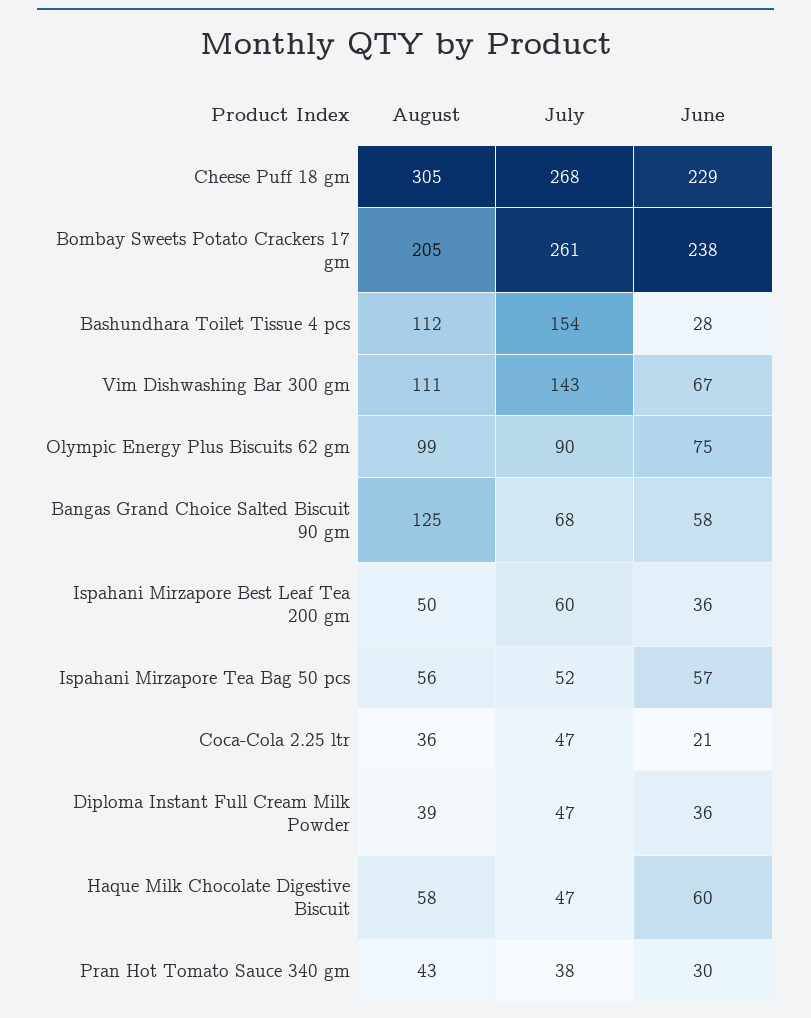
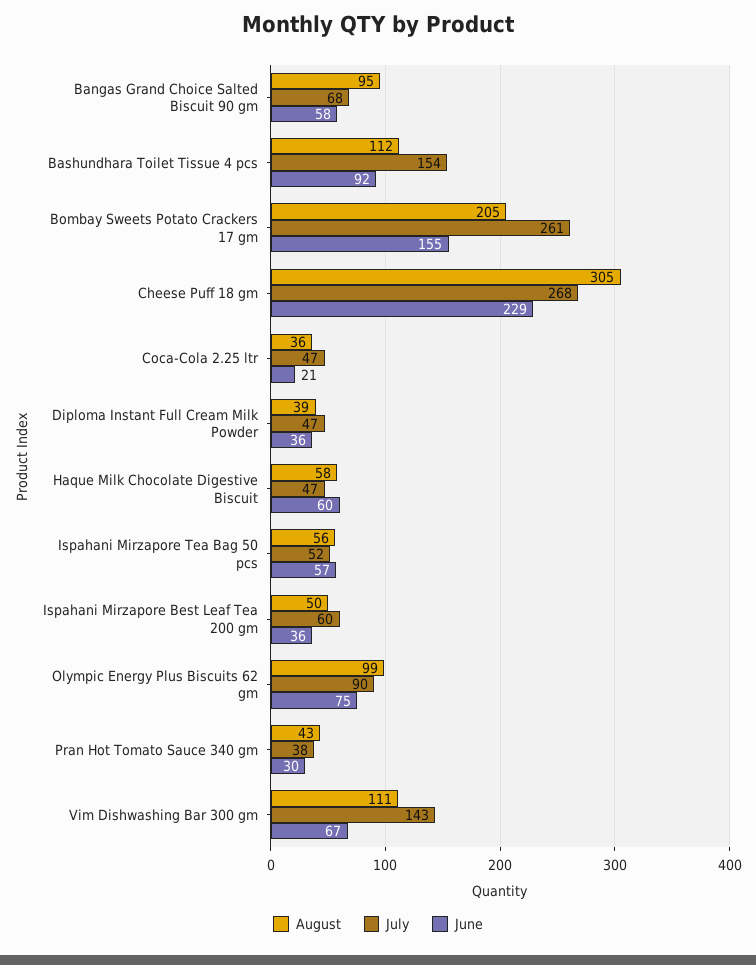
  {
    "August": {
      "Cheese Puff 18 gm": 305,
      "Bombay Sweets Potato Crackers 17 gm": 205,
      "Bashundhara Toilet Tissue 4 pcs": 112,
      "Vim Dishwashing Bar 300 gm": 111,
      "Olympic Energy Plus Biscuits 62 gm": 99,
-     "Bangas Grand Choice Salted Biscuit 90 gm": 125,
+     "Bangas Grand Choice Salted Biscuit 90 gm": 95,
      "Ispahani Mirzapore Best Leaf Tea 200 gm": 50,
      "Ispahani Mirzapore Tea Bag 50 pcs": 56,
      "Coca-Cola 2.25 ltr": 36,
      "Diploma Instant Full Cream Milk Powder": 39,
      "Haque Milk Chocolate Digestive Biscuit": 58,
      "Pran Hot Tomato Sauce 340 gm": 43
    },
    "July": {
      "Cheese Puff 18 gm": 268,
      "Bombay Sweets Potato Crackers 17 gm": 261,
      "Bashundhara Toilet Tissue 4 pcs": 154,
      "Vim Dishwashing Bar 300 gm": 143,
      "Olympic Energy Plus Biscuits 62 gm": 90,
      "Bangas Grand Choice Salted Biscuit 90 gm": 68,
      "Ispahani Mirzapore Best Leaf Tea 200 gm": 60,
      "Ispahani Mirzapore Tea Bag 50 pcs": 52,
      "Coca-Cola 2.25 ltr": 47,
      "Diploma Instant Full Cream Milk Powder": 47,
      "Haque Milk Chocolate Digestive Biscuit": 47,
      "Pran Hot Tomato Sauce 340 gm": 38
    },
    "June": {
      "Cheese Puff 18 gm": 229,
-     "Bombay Sweets Potato Crackers 17 gm": 238,
+     "Bombay Sweets Potato Crackers 17 gm": 155,
-     "Bashundhara Toilet Tissue 4 pcs": 28,
+     "Bashundhara Toilet Tissue 4 pcs": 92,
      "Vim Dishwashing Bar 300 gm": 67,
      "Olympic Energy Plus Biscuits 62 gm": 75,
      "Bangas Grand Choice Salted Biscuit 90 gm": 58,
      "Ispahani Mirzapore Best Leaf Tea 200 gm": 36,
      "Ispahani Mirzapore Tea Bag 50 pcs": 57,
      "Coca-Cola 2.25 ltr": 21,
      "Diploma Instant Full Cream Milk Powder": 36,
      "Haque Milk Chocolate Digestive Biscuit": 60,
      "Pran Hot Tomato Sauce 340 gm": 30
    }
  }

